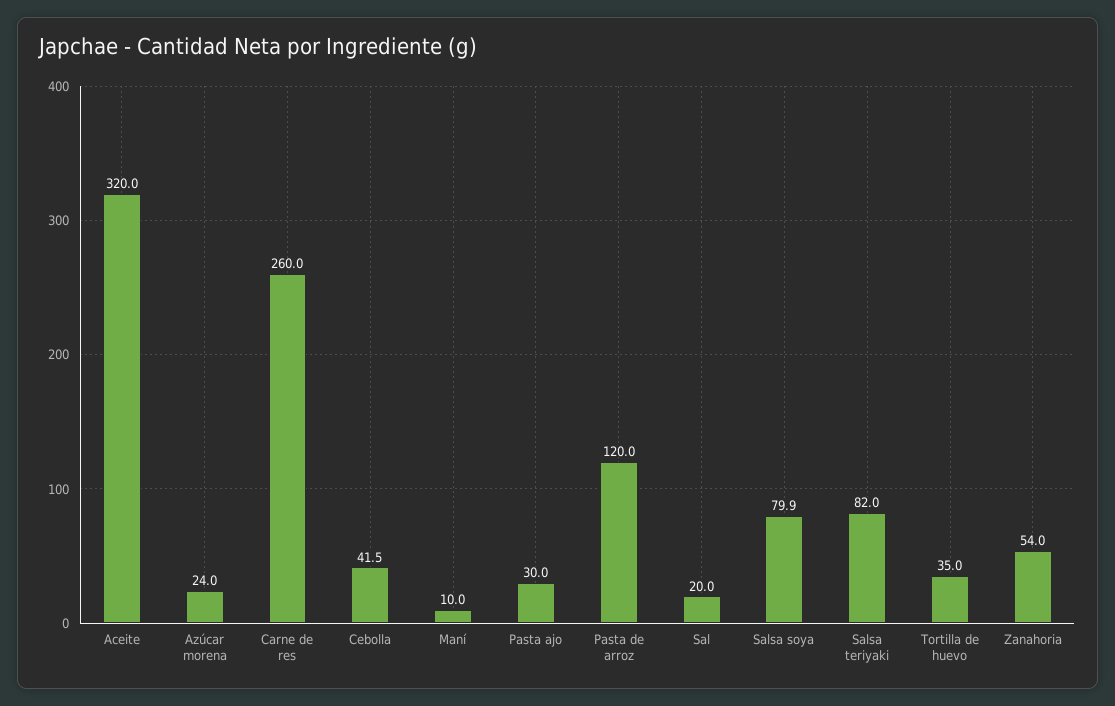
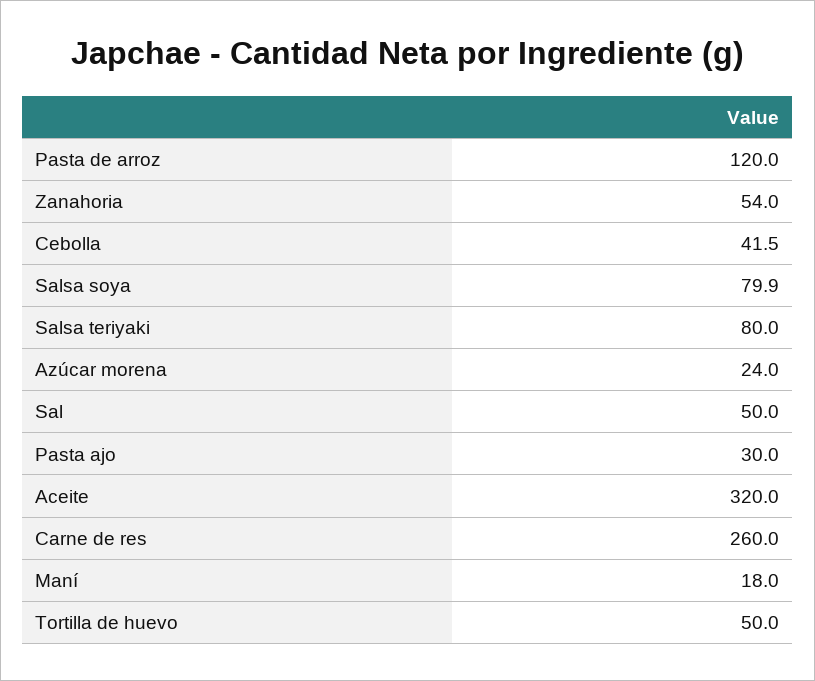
  {
    "Aceite": 320,
    "Azúcar morena": 24,
    "Carne de res": 260,
    "Cebolla": 41.5,
-   "Maní": 10,
+   "Maní": 18,
    "Pasta ajo": 30,
    "Pasta de arroz": 120,
-   "Sal": 20,
+   "Sal": 50,
    "Salsa soya": 79.9,
-   "Salsa teriyaki": 82,
+   "Salsa teriyaki": 80,
-   "Tortilla de huevo": 35,
+   "Tortilla de huevo": 50,
    "Zanahoria": 54
  }

